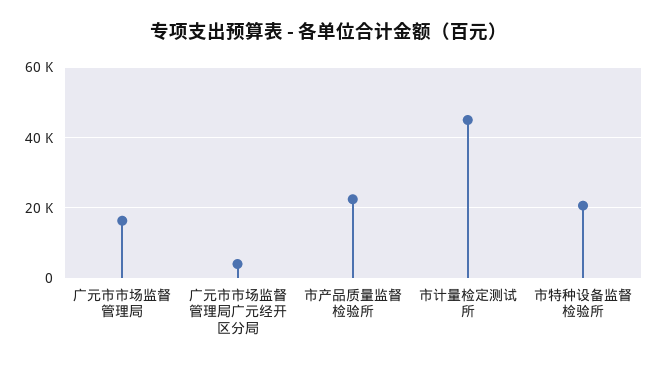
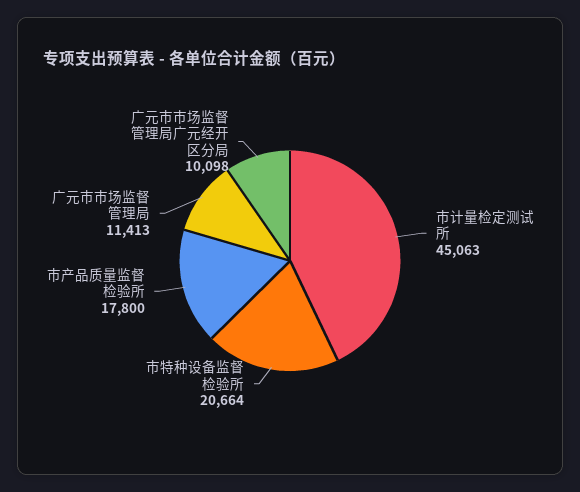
  {
-   "广元市市场监督管理局": 16000,
+   "广元市市场监督管理局": 11413,
-   "广元市市场监督管理局广元经开区分局": 4000,
+   "广元市市场监督管理局广元经开区分局": 10098,
-   "市产品质量监督检验所": 22000,
+   "市产品质量监督检验所": 17800,
    "市计量检定测试所": 45063,
    "市特种设备监督检验所": 20664
  }

